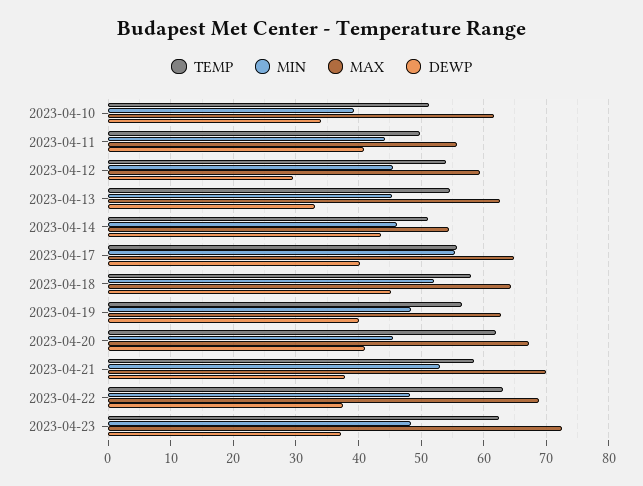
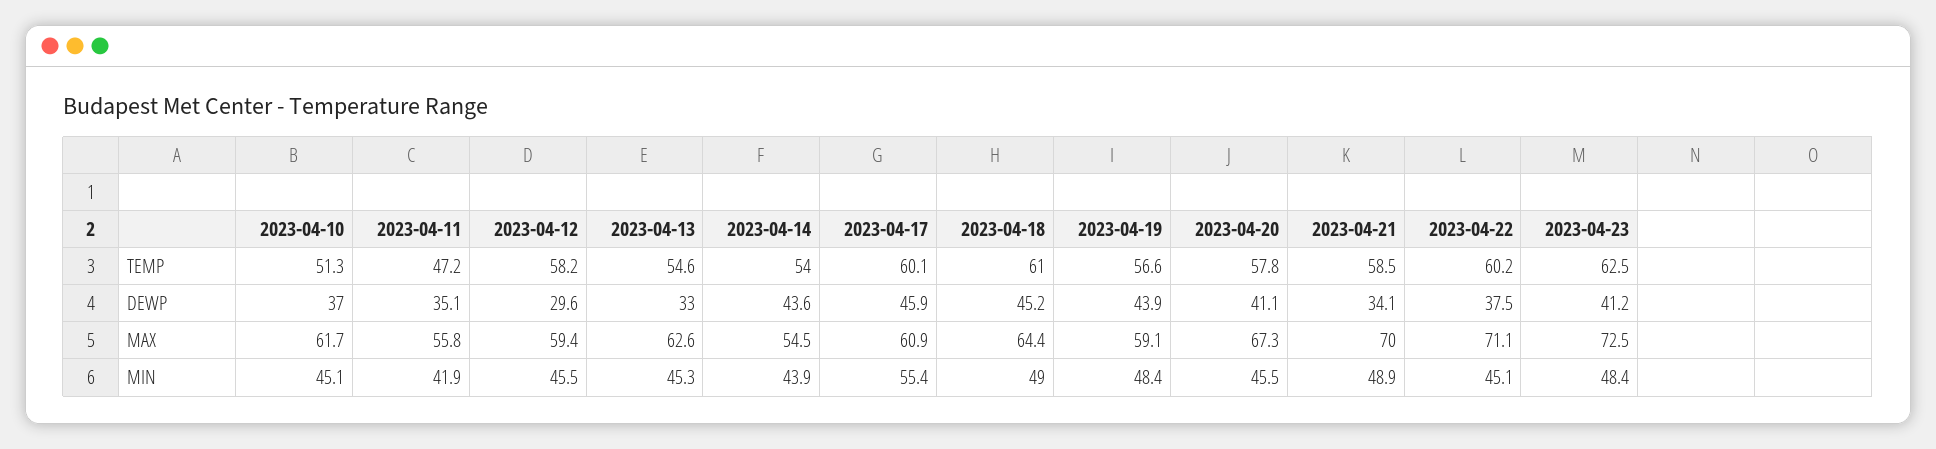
  {
    "TEMP": {
      "2023-04-10": 51.3,
-     "2023-04-11": 50,
+     "2023-04-11": 47.2,
-     "2023-04-12": 54,
+     "2023-04-12": 58.2,
      "2023-04-13": 54.6,
-     "2023-04-14": 51,
+     "2023-04-14": 54,
-     "2023-04-17": 56,
+     "2023-04-17": 60.1,
-     "2023-04-18": 58,
+     "2023-04-18": 61,
      "2023-04-19": 56.6,
-     "2023-04-20": 62,
+     "2023-04-20": 57.8,
      "2023-04-21": 58.5,
-     "2023-04-22": 63,
+     "2023-04-22": 60.2,
      "2023-04-23": 62.5
    },
    "MIN": {
-     "2023-04-10": 39,
+     "2023-04-10": 45.1,
-     "2023-04-11": 44,
+     "2023-04-11": 41.9,
      "2023-04-12": 45.5,
      "2023-04-13": 45.3,
-     "2023-04-14": 46,
+     "2023-04-14": 43.9,
      "2023-04-17": 55.4,
-     "2023-04-18": 52,
+     "2023-04-18": 49,
      "2023-04-19": 48.4,
      "2023-04-20": 45.5,
-     "2023-04-21": 53,
+     "2023-04-21": 48.9,
-     "2023-04-22": 48,
+     "2023-04-22": 45.1,
      "2023-04-23": 48.4
    },
    "MAX": {
      "2023-04-10": 61.7,
      "2023-04-11": 55.8,
      "2023-04-12": 59.4,
      "2023-04-13": 62.6,
      "2023-04-14": 54.5,
-     "2023-04-17": 65,
+     "2023-04-17": 60.9,
      "2023-04-18": 64.4,
-     "2023-04-19": 63,
+     "2023-04-19": 59.1,
      "2023-04-20": 67.3,
      "2023-04-21": 70,
-     "2023-04-22": 69,
+     "2023-04-22": 71.1,
      "2023-04-23": 72.5
    },
    "DEWP": {
-     "2023-04-10": 34,
+     "2023-04-10": 37,
-     "2023-04-11": 41,
+     "2023-04-11": 35.1,
      "2023-04-12": 29.6,
      "2023-04-13": 33,
      "2023-04-14": 43.6,
-     "2023-04-17": 40,
+     "2023-04-17": 45.9,
      "2023-04-18": 45.2,
-     "2023-04-19": 40,
+     "2023-04-19": 43.9,
      "2023-04-20": 41.1,
-     "2023-04-21": 38,
+     "2023-04-21": 34.1,
      "2023-04-22": 37.5,
-     "2023-04-23": 37
+     "2023-04-23": 41.2
    }
  }

